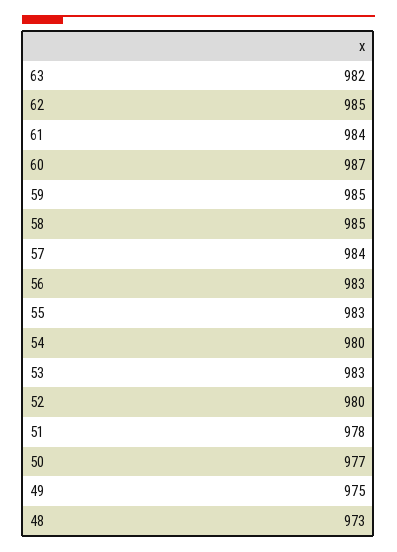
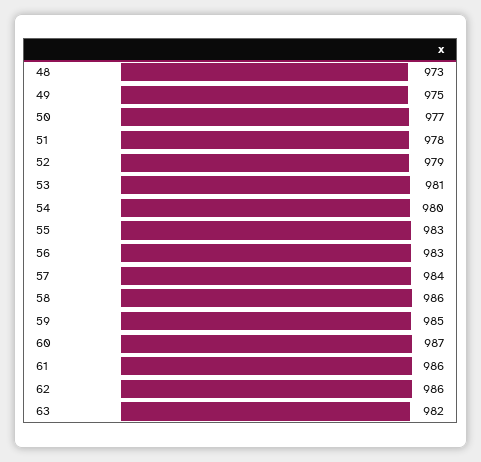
  {
    "63": 982,
-   "62": 985,
+   "62": 986,
-   "61": 984,
+   "61": 986,
    "60": 987,
    "59": 985,
-   "58": 985,
+   "58": 986,
    "57": 984,
    "56": 983,
    "55": 983,
    "54": 980,
-   "53": 983,
+   "53": 981,
-   "52": 980,
+   "52": 979,
    "51": 978,
    "50": 977,
    "49": 975,
    "48": 973
  }

